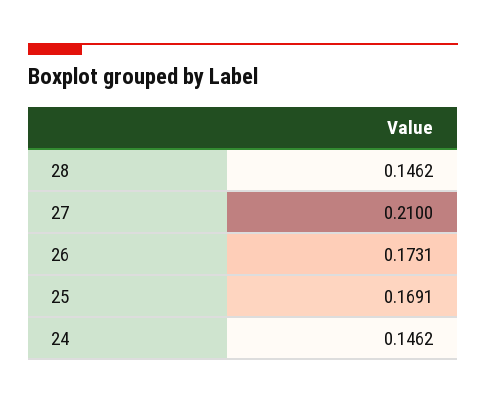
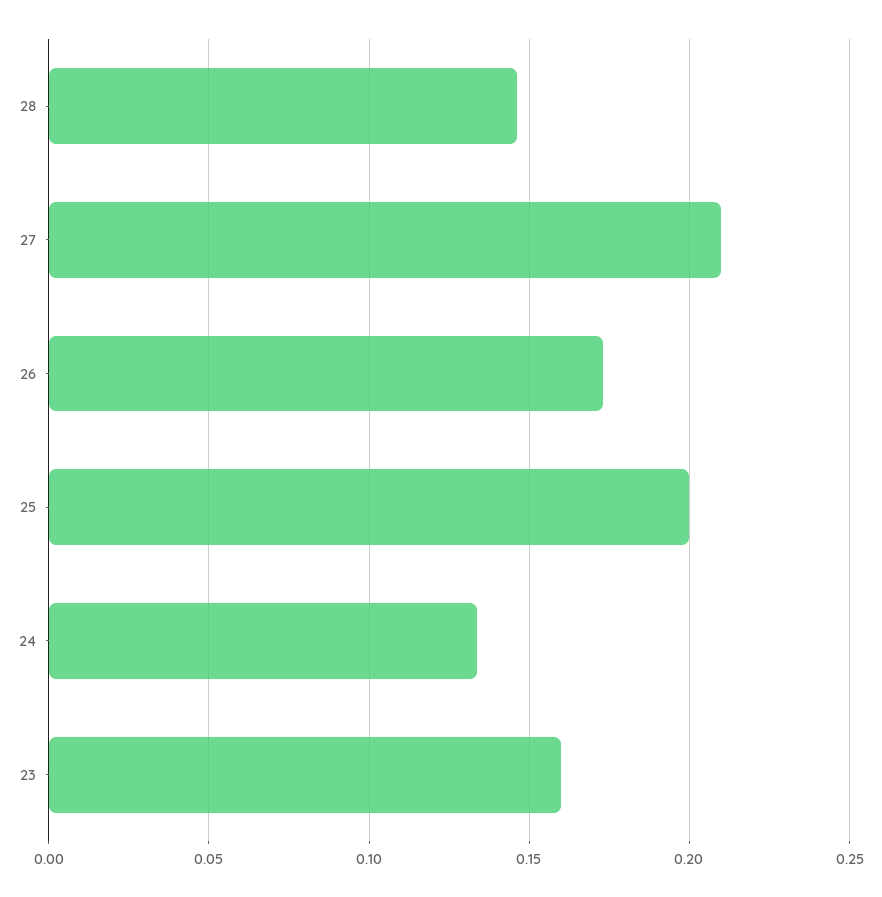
  {
    "28": 0.1462,
    "27": 0.21,
    "26": 0.1731,
-   "25": 0.1691,
+   "25": 0.2,
-   "24": 0.1462
+   "24": 0.135,
+   "23": 0.16
  }

